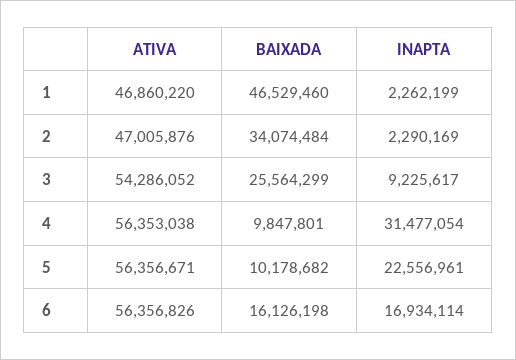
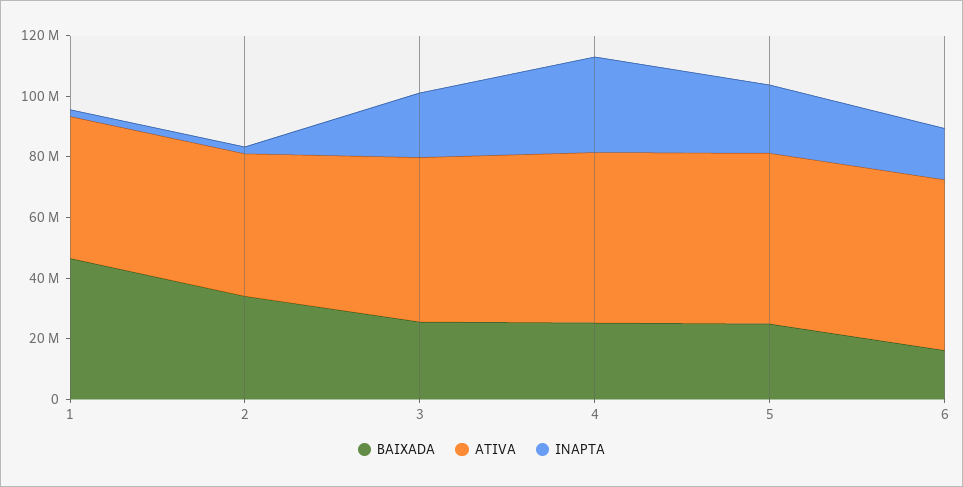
  {
    "ATIVA": {
      "1": 46860220,
      "2": 47005876,
      "3": 54286052,
      "4": 56353038,
      "5": 56356671,
      "6": 56356826
    },
    "BAIXADA": {
      "1": 46529460,
      "2": 34074484,
      "3": 25564299,
-     "4": 9847801,
+     "4": 25000000,
-     "5": 10178682,
+     "5": 25000000,
      "6": 16126198
    },
    "INAPTA": {
      "1": 2262199,
      "2": 2290169,
-     "3": 9225617,
+     "3": 20000000,
      "4": 31477054,
      "5": 22556961,
      "6": 16934114
    }
  }

